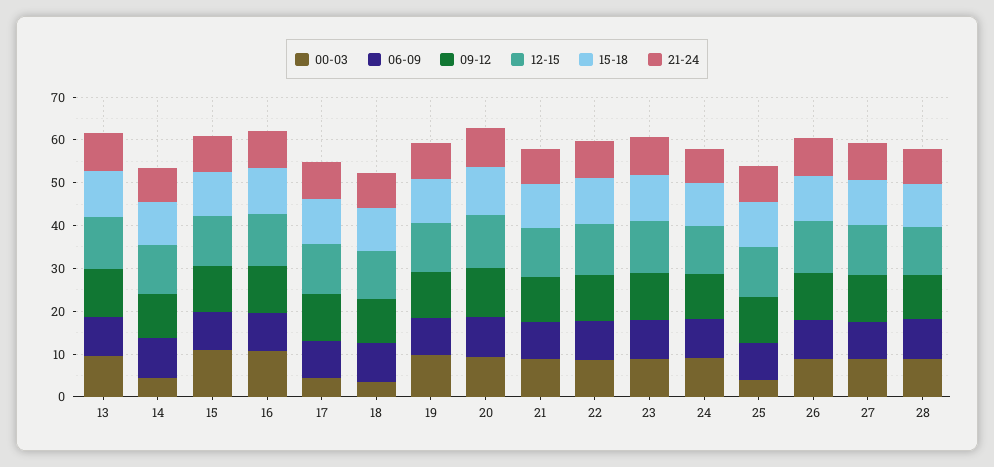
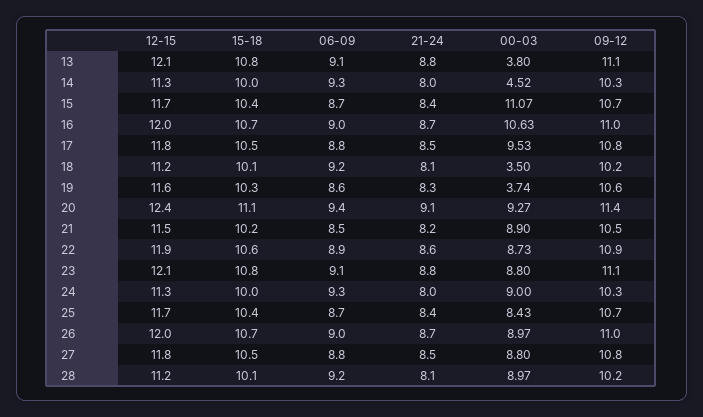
  {
    "00-03": {
-     "13": 10,
+     "13": 3.8,
      "14": 4.52,
      "15": 11.07,
      "16": 10.63,
-     "17": 4,
+     "17": 9.53,
      "18": 3.5,
-     "19": 10,
+     "19": 3.74,
      "20": 9.27,
      "21": 8.9,
      "22": 8.73,
      "23": 8.8,
      "24": 9,
-     "25": 4,
+     "25": 8.43,
      "26": 8.97,
      "27": 8.8,
      "28": 8.97
    },
    "06-09": {
      "13": 9.1,
      "14": 9.3,
      "15": 8.7,
      "16": 9,
      "17": 8.8,
      "18": 9.2,
      "19": 8.6,
      "20": 9.4,
      "21": 8.5,
      "22": 8.9,
      "23": 9.1,
      "24": 9.3,
      "25": 8.7,
      "26": 9,
      "27": 8.8,
      "28": 9.2
    },
    "09-12": {
      "13": 11.1,
      "14": 10.3,
      "15": 10.7,
      "16": 11,
      "17": 10.8,
      "18": 10.2,
      "19": 10.6,
      "20": 11.4,
      "21": 10.5,
      "22": 10.9,
      "23": 11.1,
      "24": 10.3,
      "25": 10.7,
      "26": 11,
      "27": 10.8,
      "28": 10.2
    },
    "12-15": {
      "13": 12.1,
      "14": 11.3,
      "15": 11.7,
      "16": 12,
      "17": 11.8,
      "18": 11.2,
      "19": 11.6,
      "20": 12.4,
      "21": 11.5,
      "22": 11.9,
      "23": 12.1,
      "24": 11.3,
      "25": 11.7,
      "26": 12,
      "27": 11.8,
      "28": 11.2
    },
    "15-18": {
      "13": 10.8,
      "14": 10,
      "15": 10.4,
      "16": 10.7,
      "17": 10.5,
      "18": 10.1,
      "19": 10.3,
      "20": 11.1,
      "21": 10.2,
      "22": 10.6,
      "23": 10.8,
      "24": 10,
      "25": 10.4,
      "26": 10.7,
      "27": 10.5,
      "28": 10.1
    },
    "21-24": {
      "13": 8.8,
      "14": 8,
      "15": 8.4,
      "16": 8.7,
      "17": 8.5,
      "18": 8.1,
      "19": 8.3,
      "20": 9.1,
      "21": 8.2,
      "22": 8.6,
      "23": 8.8,
      "24": 8,
      "25": 8.4,
      "26": 8.7,
      "27": 8.5,
      "28": 8.1
    }
  }

